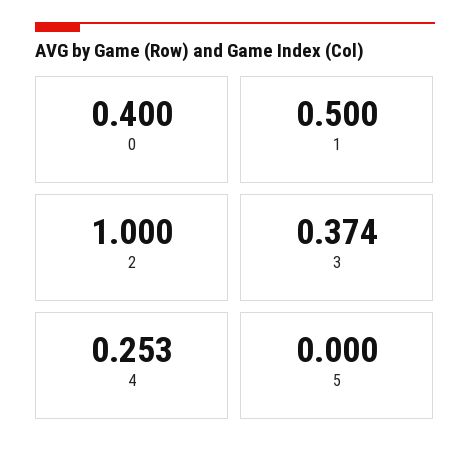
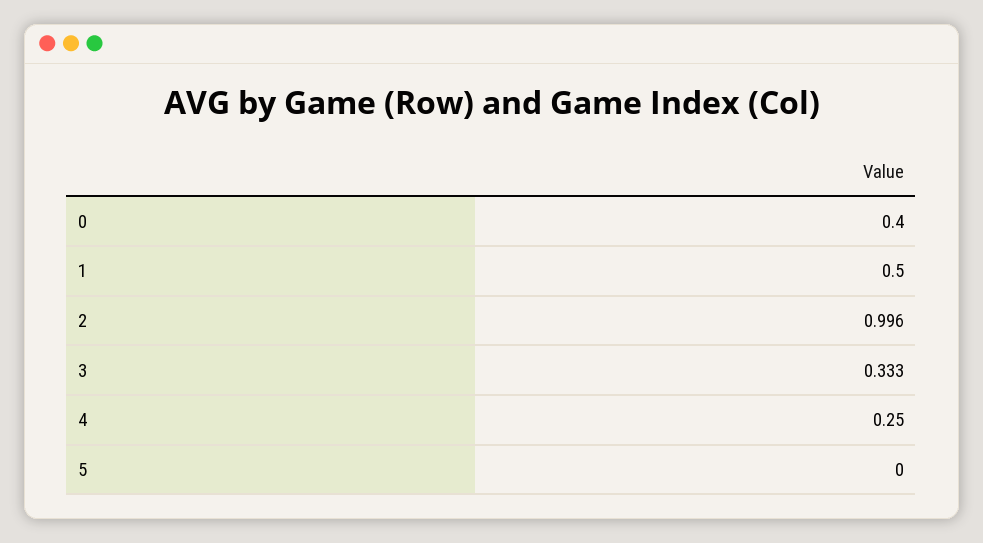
  {
    "0": 0.4,
    "1": 0.5,
-   "2": 1,
+   "2": 0.996,
-   "3": 0.374,
+   "3": 0.333,
-   "4": 0.253,
+   "4": 0.25,
    "5": 0
  }

